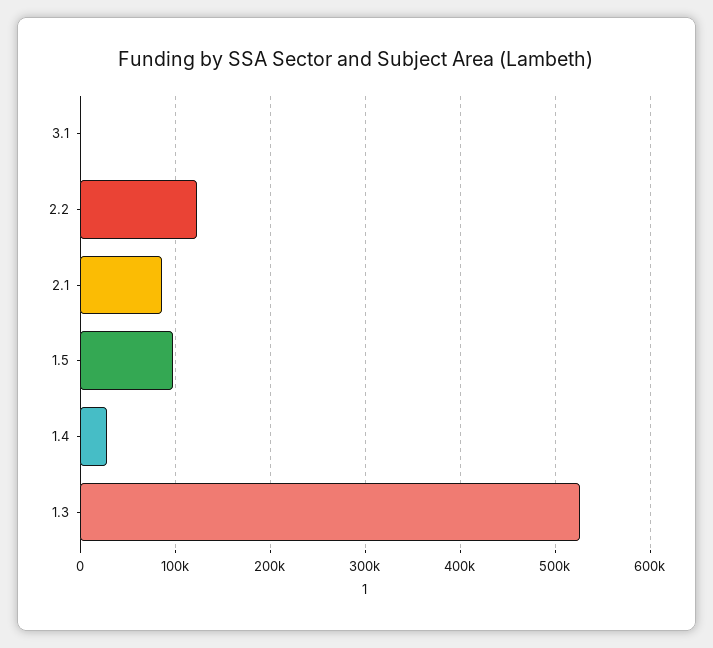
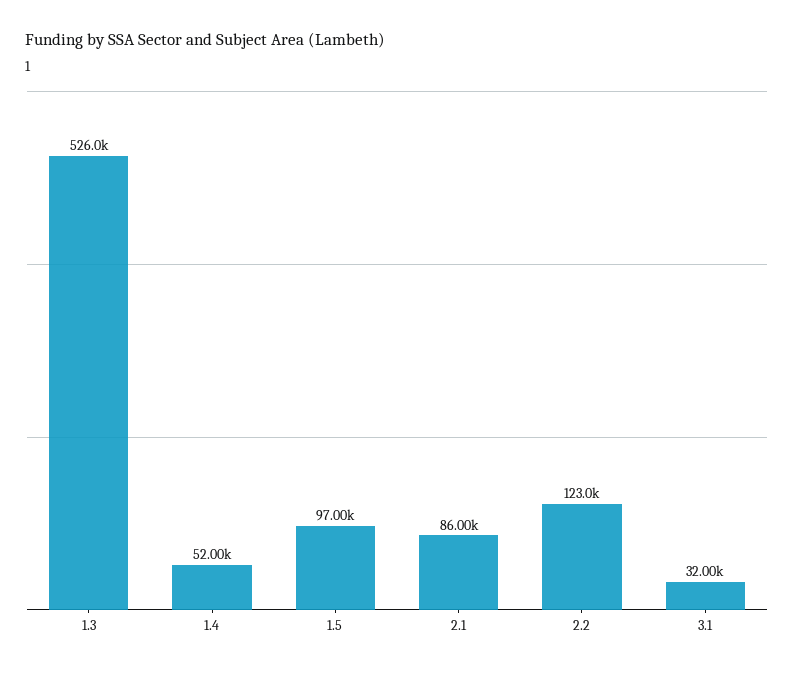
  {
-   "3.1": 0,
+   "3.1": 32000,
    "2.2": 123000,
    "2.1": 86000,
    "1.5": 97000,
-   "1.4": 30000,
+   "1.4": 52000,
    "1.3": 526000
  }

